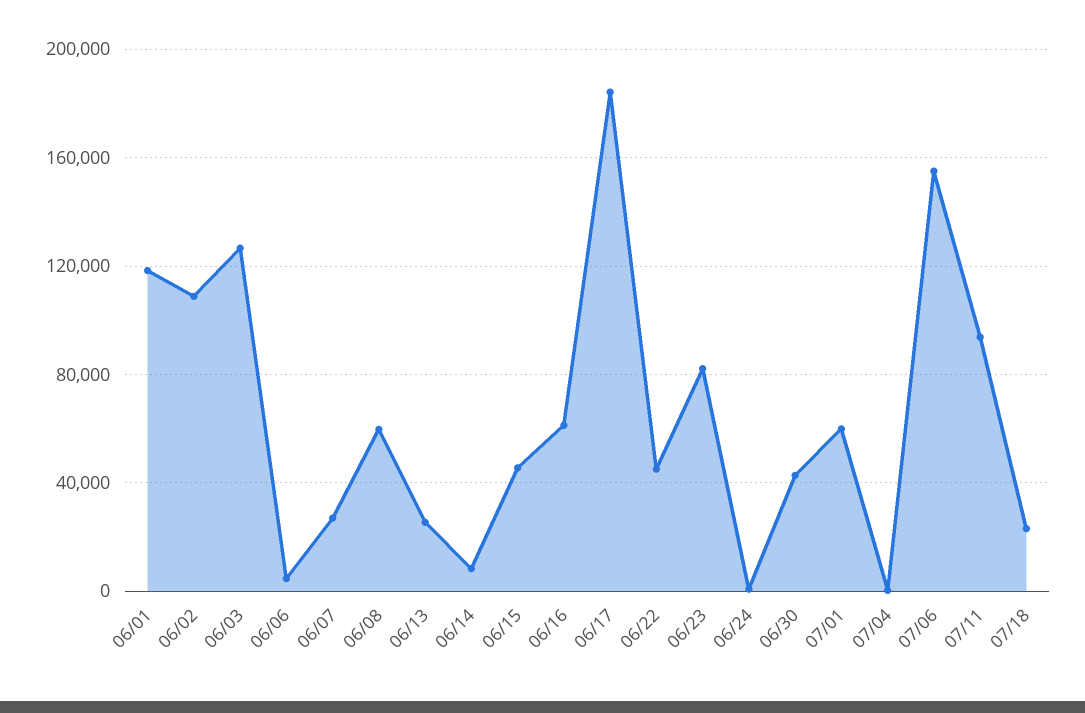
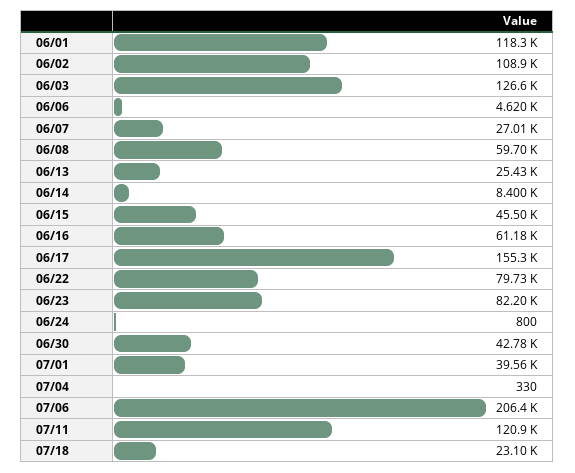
  {
    "06/01": 118300,
    "06/02": 108900,
    "06/03": 126600,
    "06/06": 4620,
    "06/07": 27010,
    "06/08": 59700,
    "06/13": 25430,
    "06/14": 8400,
    "06/15": 45500,
    "06/16": 61180,
-   "06/17": 185000,
+   "06/17": 155300,
-   "06/22": 45000,
+   "06/22": 79730,
    "06/23": 82200,
    "06/24": 800,
    "06/30": 42780,
-   "07/01": 60000,
+   "07/01": 39560,
    "07/04": 330,
-   "07/06": 155000,
+   "07/06": 206400,
-   "07/11": 95000,
+   "07/11": 120900,
    "07/18": 23100
  }

